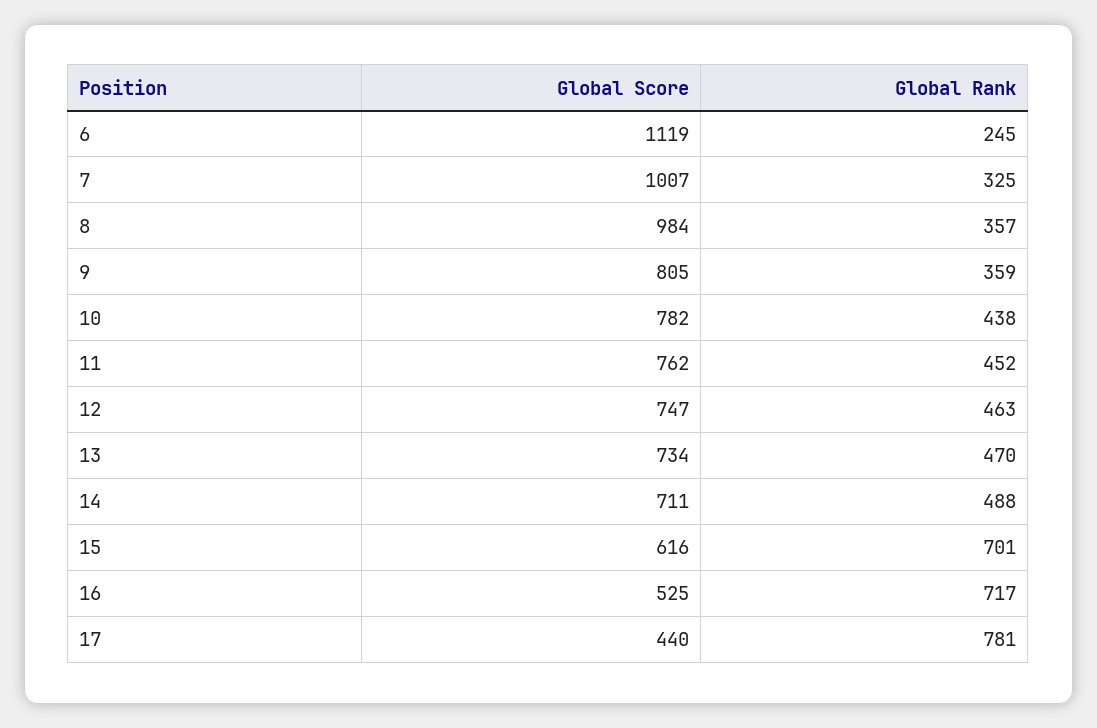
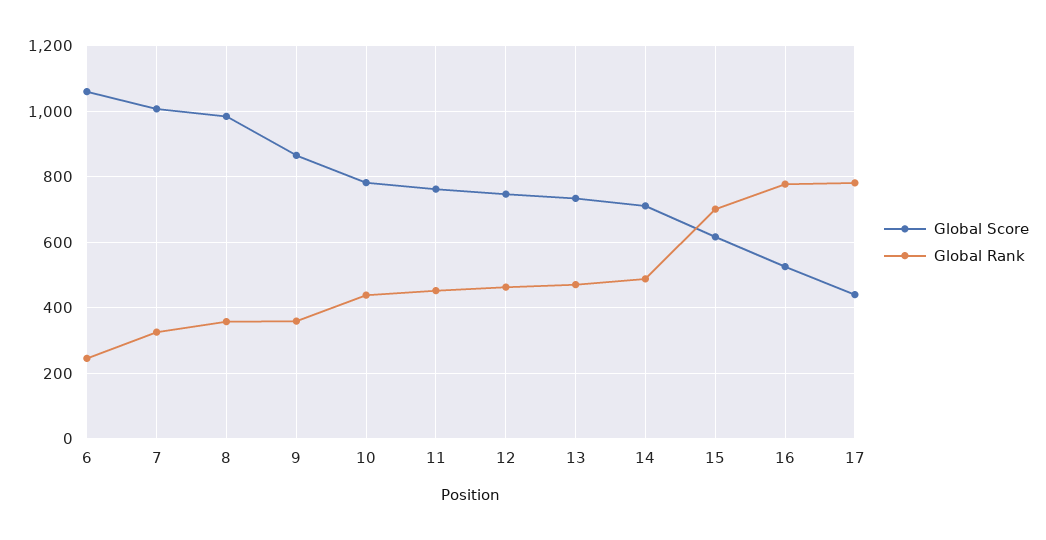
  {
    "Global Score": {
-     "6": 1119,
+     "6": 1060,
      "7": 1007,
      "8": 984,
-     "9": 805,
+     "9": 860,
      "10": 782,
      "11": 762,
      "12": 747,
      "13": 734,
      "14": 711,
      "15": 616,
      "16": 525,
      "17": 440
    },
    "Global Rank": {
      "6": 245,
      "7": 325,
      "8": 357,
      "9": 359,
      "10": 438,
      "11": 452,
      "12": 463,
      "13": 470,
      "14": 488,
      "15": 701,
-     "16": 717,
+     "16": 780,
      "17": 781
    }
  }

